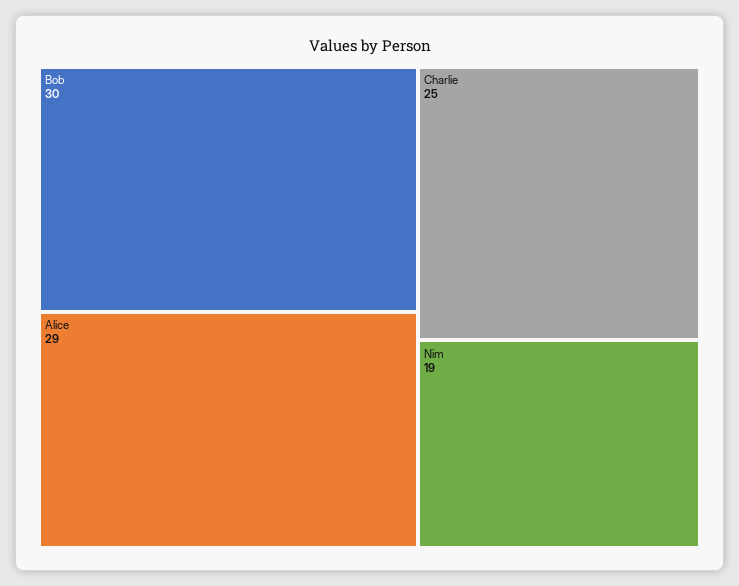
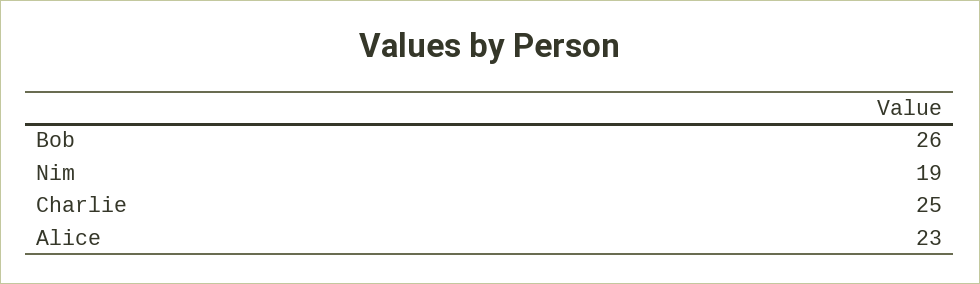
  {
-   "Bob": 30,
+   "Bob": 26,
-   "Alice": 29,
+   "Alice": 23,
    "Charlie": 25,
    "Nim": 19
  }

